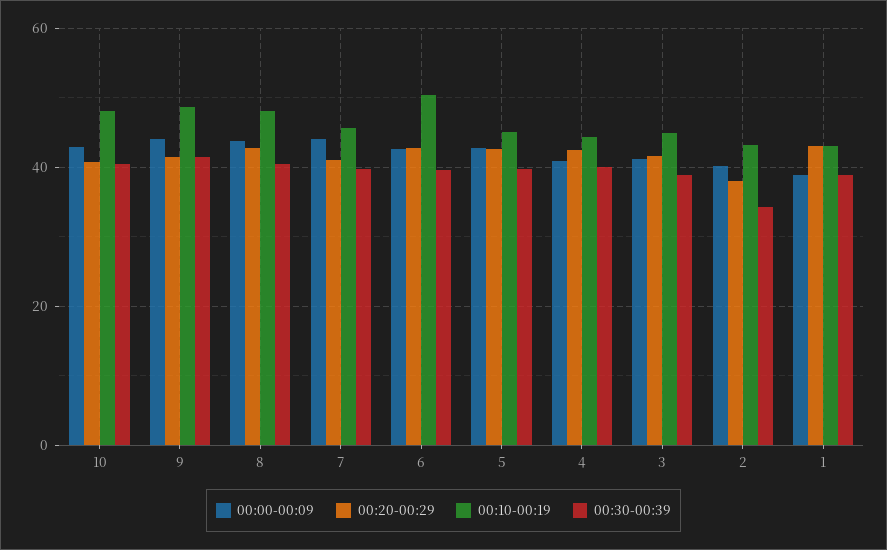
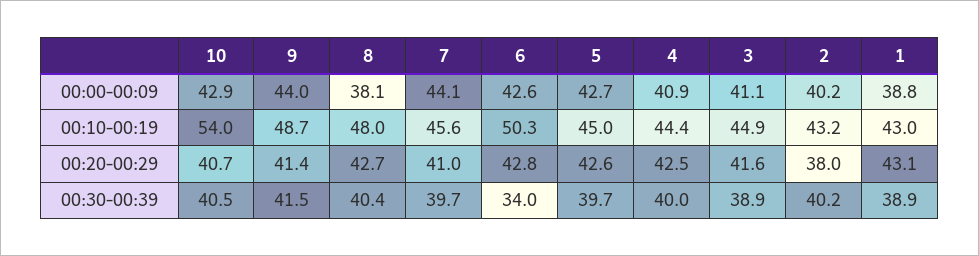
  {
    "00:00-00:09": {
      "10": 42.9,
      "9": 44,
-     "8": 44,
+     "8": 38.1,
      "7": 44.1,
      "6": 42.6,
      "5": 42.7,
      "4": 40.9,
      "3": 41.1,
      "2": 40.2,
      "1": 38.8
    },
    "00:20-00:29": {
      "10": 40.7,
      "9": 41.4,
      "8": 42.7,
      "7": 41,
      "6": 42.8,
      "5": 42.6,
      "4": 42.5,
      "3": 41.6,
      "2": 38,
      "1": 43.1
    },
    "00:10-00:19": {
-     "10": 48,
+     "10": 54,
      "9": 48.7,
      "8": 48,
      "7": 45.6,
      "6": 50.3,
      "5": 45,
      "4": 44.4,
      "3": 44.9,
      "2": 43.2,
      "1": 43
    },
    "00:30-00:39": {
      "10": 40.5,
      "9": 41.5,
      "8": 40.4,
      "7": 39.7,
-     "6": 40,
+     "6": 34,
      "5": 39.7,
      "4": 40,
      "3": 38.9,
-     "2": 34,
+     "2": 40.2,
      "1": 38.9
    }
  }

